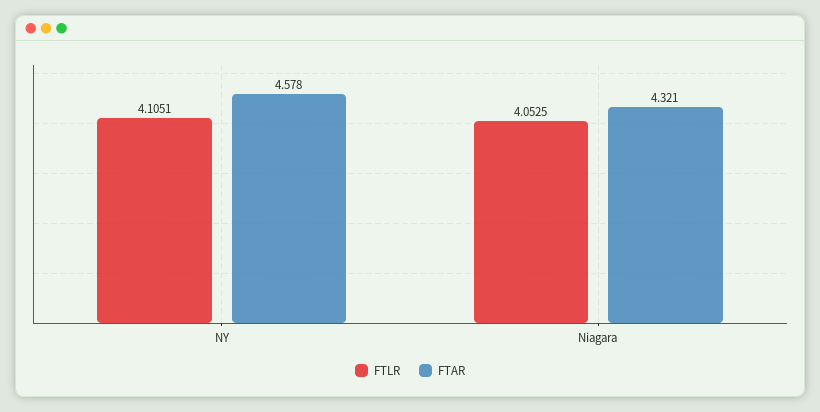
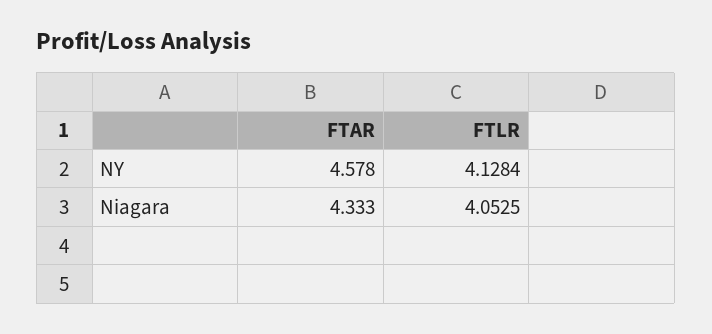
  {
    "FTLR": {
-     "NY": 4.1051,
+     "NY": 4.1284,
      "Niagara": 4.0525
    },
    "FTAR": {
      "NY": 4.578,
-     "Niagara": 4.321
+     "Niagara": 4.333
    }
  }

